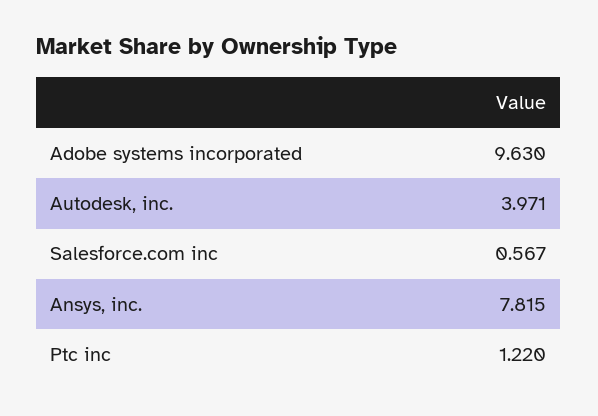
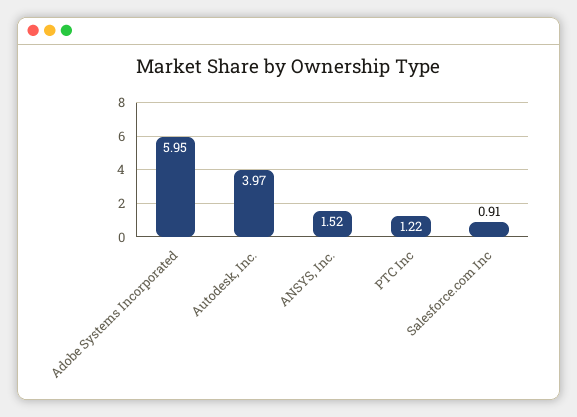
  {
-   "Adobe systems incorporated": 9.63,
+   "Adobe systems incorporated": 5.95,
    "Autodesk, inc.": 3.971,
-   "Salesforce.com inc": 0.567,
+   "Salesforce.com inc": 0.91,
-   "Ansys, inc.": 7.815,
+   "Ansys, inc.": 1.52,
    "Ptc inc": 1.22
  }

